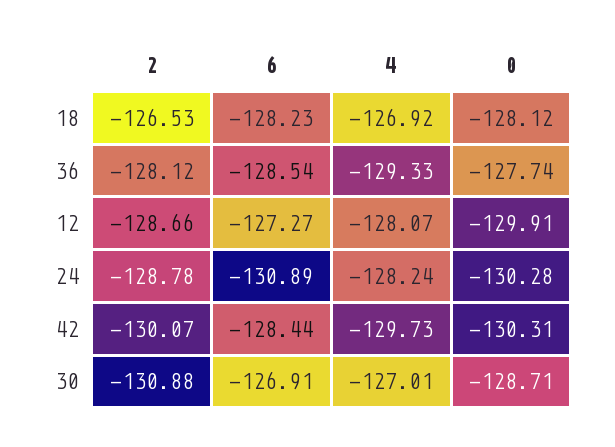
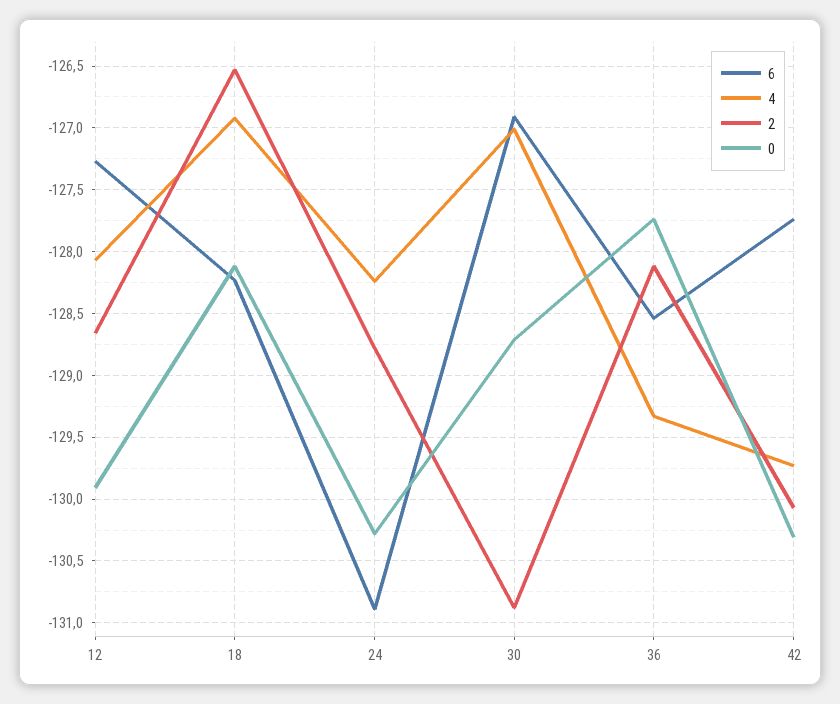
  {
    "2": {
      "18": -126.53,
      "36": -128.12,
      "12": -128.66,
      "24": -128.78,
      "42": -130.07,
      "30": -130.88
    },
    "6": {
      "18": -128.23,
      "36": -128.54,
      "12": -127.27,
      "24": -130.89,
-     "42": -128.44,
+     "42": -127.75,
      "30": -126.91
    },
    "4": {
      "18": -126.92,
      "36": -129.33,
      "12": -128.07,
      "24": -128.24,
      "42": -129.73,
      "30": -127.01
    },
    "0": {
      "18": -128.12,
      "36": -127.74,
      "12": -129.91,
      "24": -130.28,
      "42": -130.31,
      "30": -128.71
    }
  }

